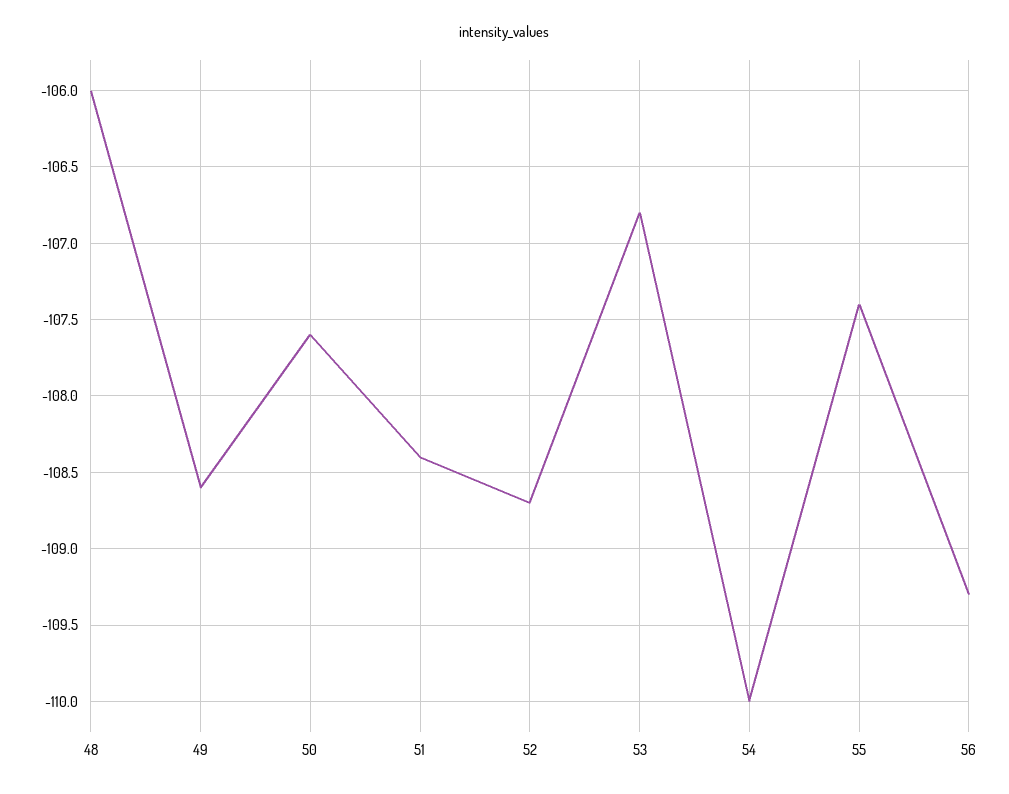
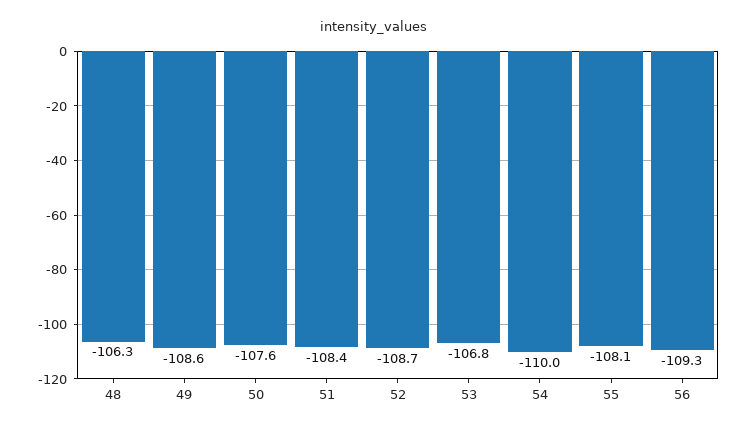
  {
-   "48": -106,
+   "48": -106.3,
    "49": -108.6,
    "50": -107.6,
    "51": -108.4,
    "52": -108.7,
    "53": -106.8,
    "54": -110,
-   "55": -107.4,
+   "55": -108.1,
    "56": -109.3
  }

